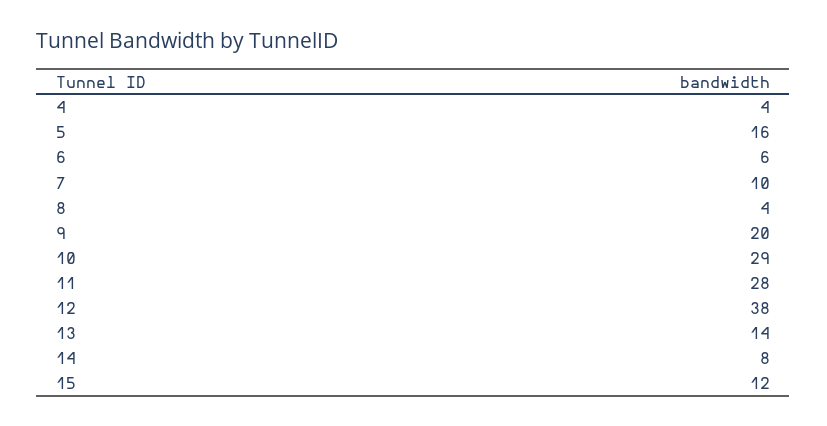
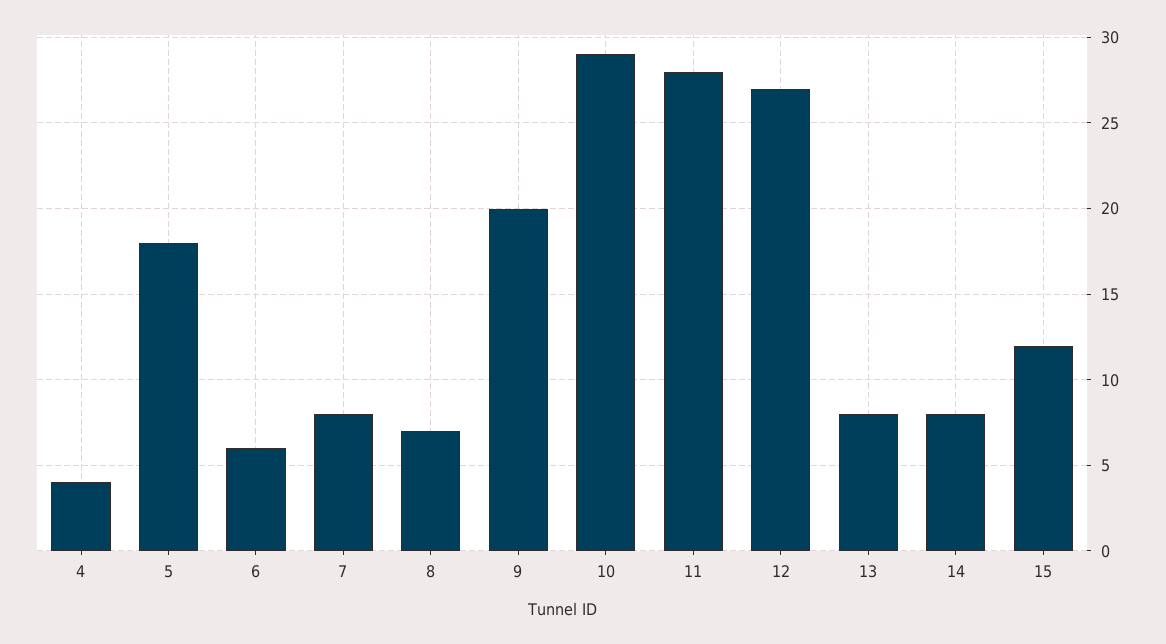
  {
    "4": 4,
-   "5": 16,
+   "5": 18,
    "6": 6,
-   "7": 10,
+   "7": 8,
-   "8": 4,
+   "8": 7,
    "9": 20,
    "10": 29,
    "11": 28,
-   "12": 38,
+   "12": 27,
-   "13": 14,
+   "13": 8,
    "14": 8,
    "15": 12
  }

